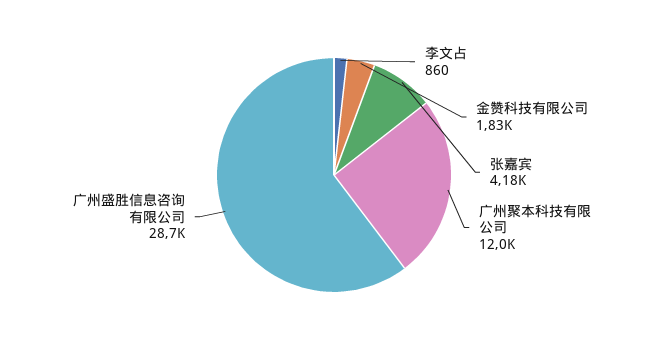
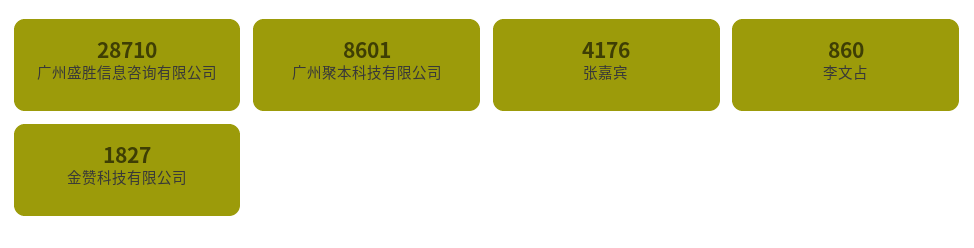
  {
    "李文占": 860,
    "金赞科技有限公司": 1827,
    "张嘉宾": 4176,
-   "广州聚本科技有限公司": 12000,
+   "广州聚本科技有限公司": 8601,
    "广州盛胜信息咨询有限公司": 28710
  }

